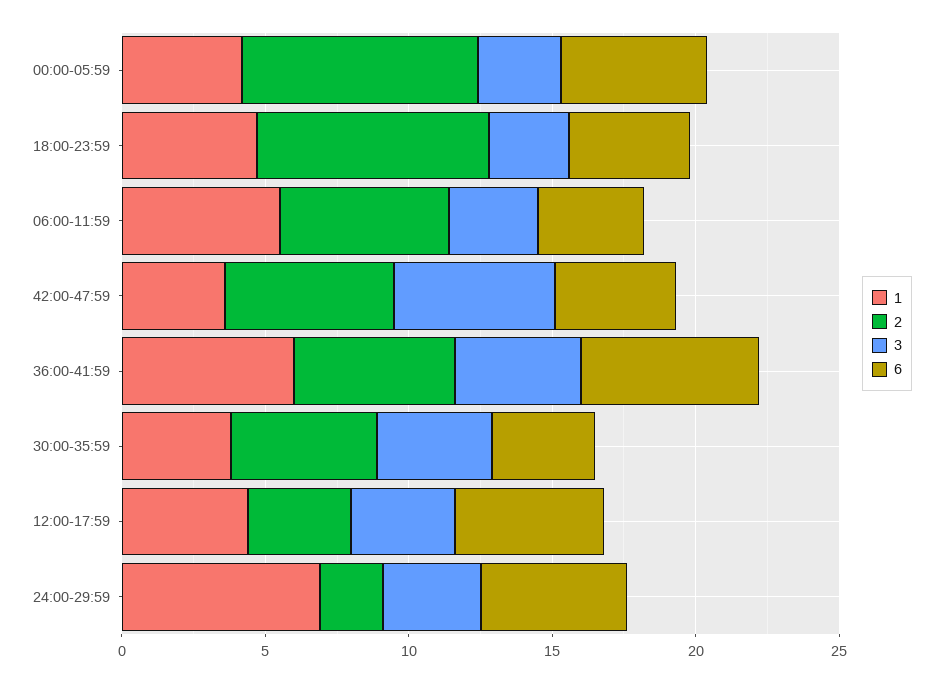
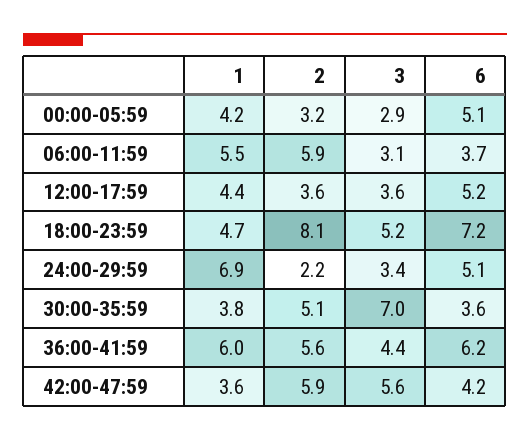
  {
    "1": {
      "00:00-05:59": 4.2,
      "18:00-23:59": 4.7,
      "06:00-11:59": 5.5,
      "42:00-47:59": 3.6,
      "36:00-41:59": 6,
      "30:00-35:59": 3.8,
      "12:00-17:59": 4.4,
      "24:00-29:59": 6.9
    },
    "2": {
-     "00:00-05:59": 8,
+     "00:00-05:59": 3.2,
      "18:00-23:59": 8.1,
      "06:00-11:59": 5.9,
      "42:00-47:59": 5.9,
      "36:00-41:59": 5.6,
      "30:00-35:59": 5.1,
      "12:00-17:59": 3.6,
      "24:00-29:59": 2.2
    },
    "3": {
      "00:00-05:59": 2.9,
-     "18:00-23:59": 3,
+     "18:00-23:59": 5.2,
      "06:00-11:59": 3.1,
      "42:00-47:59": 5.6,
      "36:00-41:59": 4.4,
-     "30:00-35:59": 4,
+     "30:00-35:59": 7,
      "12:00-17:59": 3.6,
      "24:00-29:59": 3.4
    },
    "6": {
      "00:00-05:59": 5.1,
-     "18:00-23:59": 4,
+     "18:00-23:59": 7.2,
      "06:00-11:59": 3.7,
      "42:00-47:59": 4.2,
      "36:00-41:59": 6.2,
      "30:00-35:59": 3.6,
      "12:00-17:59": 5.2,
      "24:00-29:59": 5.1
    }
  }

